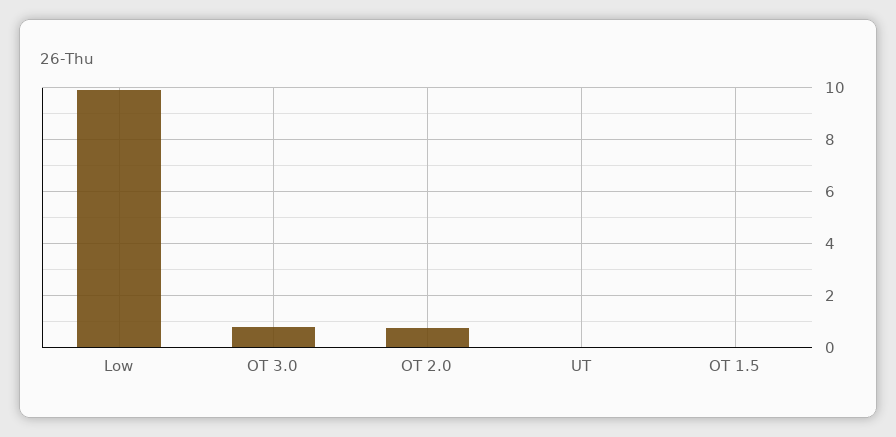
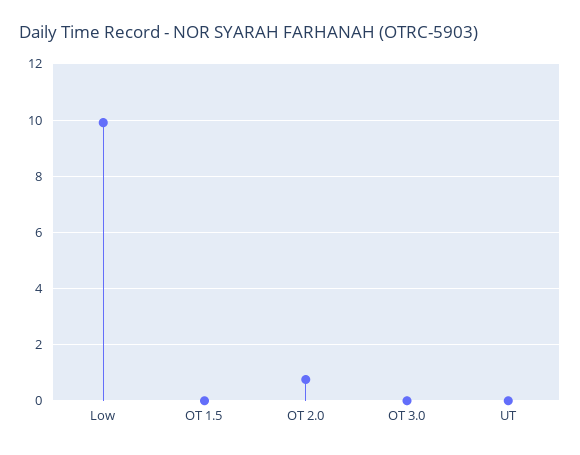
  {
    "Low": 10,
-   "OT 3.0": 0.75,
+   "OT 3.0": 0,
    "OT 2.0": 0.75,
    "UT": 0,
    "OT 1.5": 0
  }

